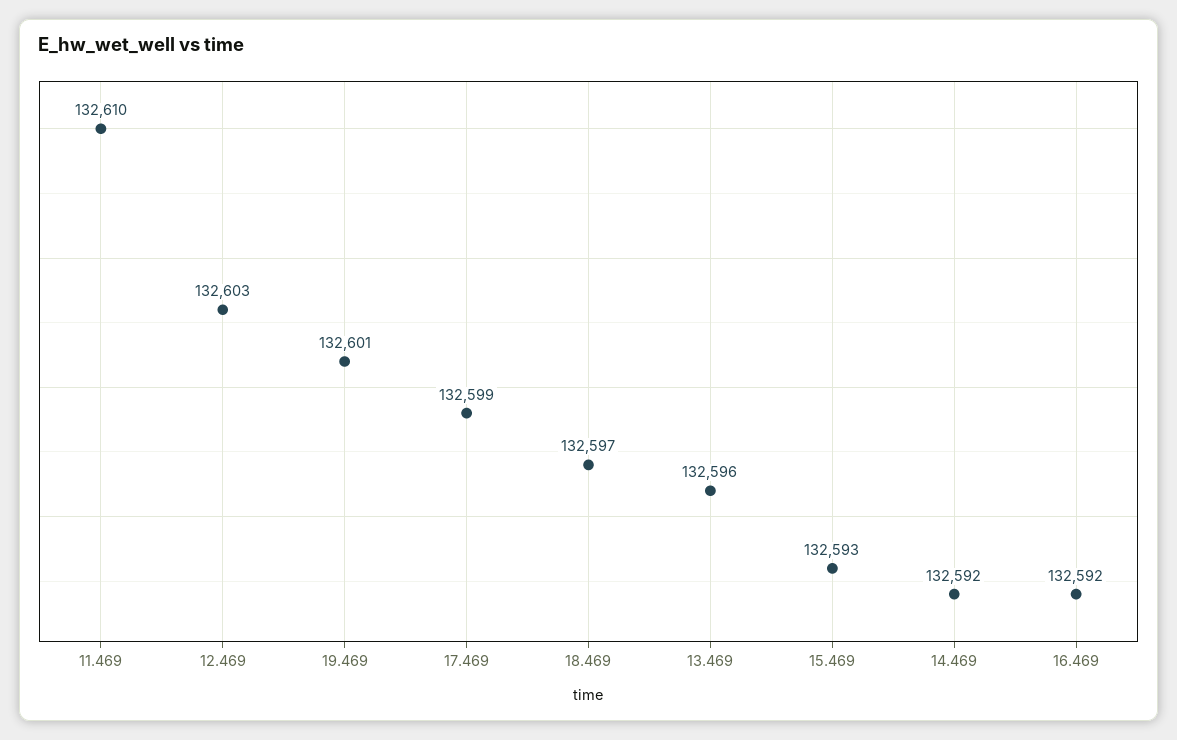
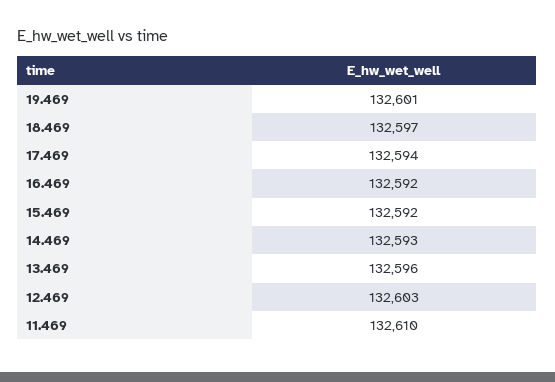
  {
    "11.469": 132610,
    "12.469": 132603,
    "19.469": 132601,
-   "17.469": 132599,
+   "17.469": 132594,
    "18.469": 132597,
    "13.469": 132596,
-   "15.469": 132593,
+   "15.469": 132592,
-   "14.469": 132592,
+   "14.469": 132593,
    "16.469": 132592
  }

